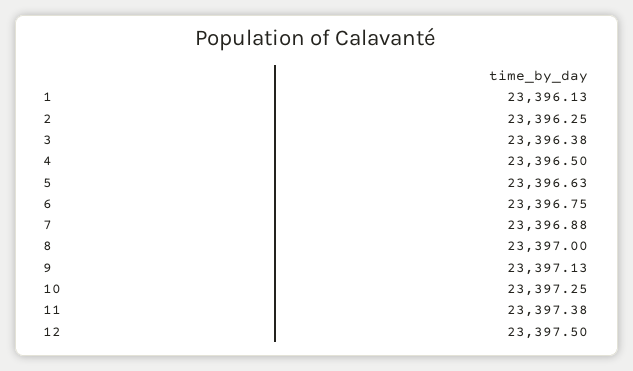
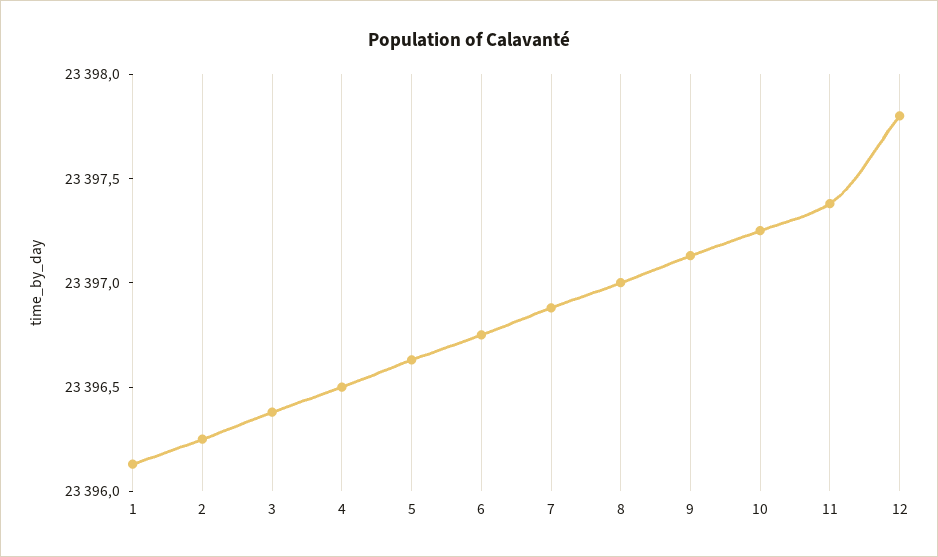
  {
    "1": 23396.13,
    "2": 23396.25,
    "3": 23396.38,
    "4": 23396.5,
    "5": 23396.63,
    "6": 23396.75,
    "7": 23396.88,
    "8": 23397,
    "9": 23397.13,
    "10": 23397.25,
    "11": 23397.38,
-   "12": 23397.5
+   "12": 23397.8
  }

